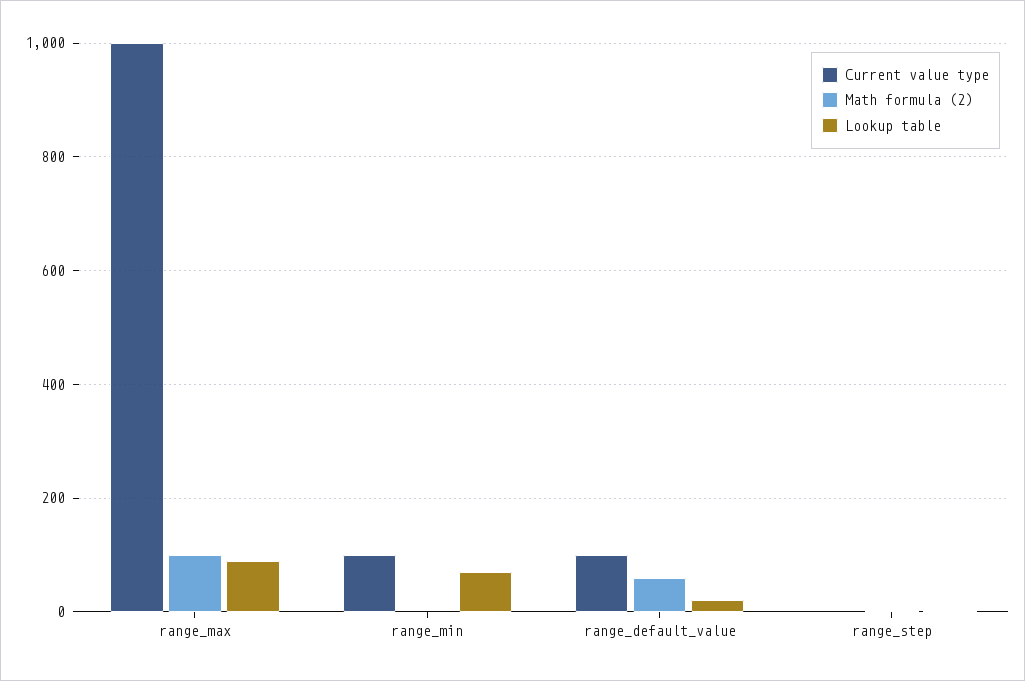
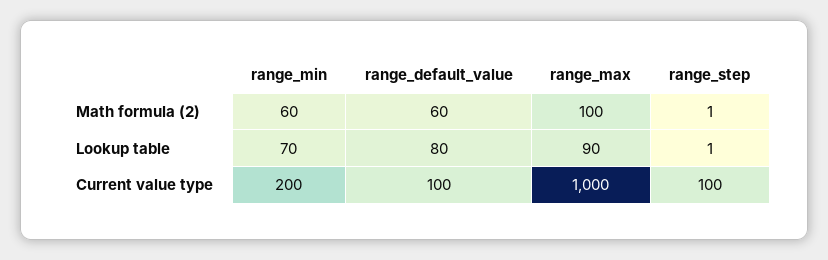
  {
    "Current value type": {
      "range_max": 1000,
-     "range_min": 100,
+     "range_min": 200,
      "range_default_value": 100,
-     "range_step": 0
+     "range_step": 100
    },
    "Math formula (2)": {
      "range_max": 100,
-     "range_min": 0,
+     "range_min": 60,
      "range_default_value": 60,
      "range_step": 1
    },
    "Lookup table": {
      "range_max": 90,
      "range_min": 70,
-     "range_default_value": 20,
+     "range_default_value": 80,
      "range_step": 1
    }
  }

